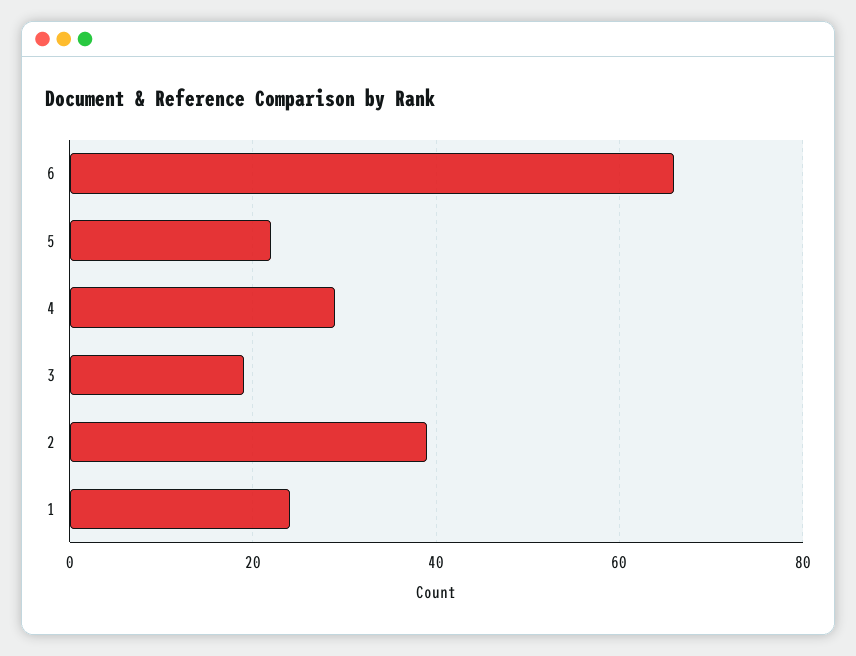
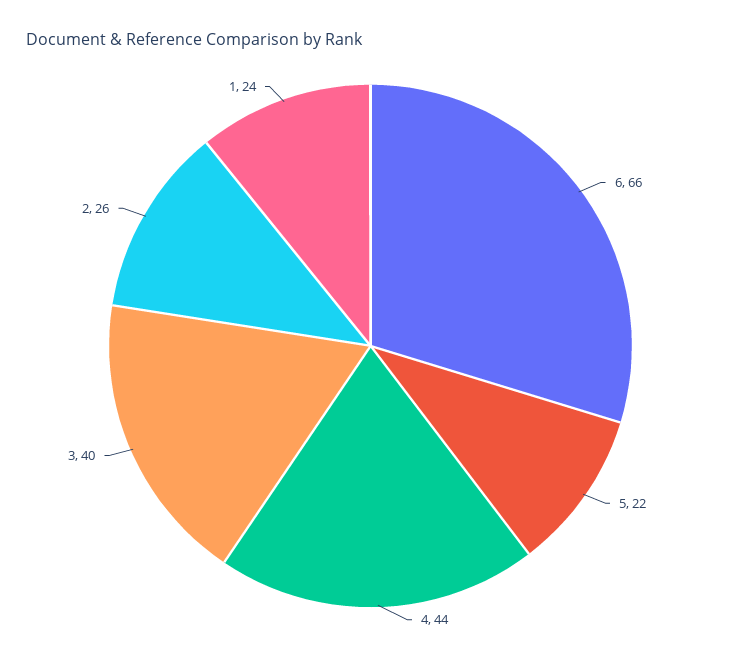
  {
    "6": 66,
    "5": 22,
-   "4": 30,
+   "4": 44,
-   "3": 20,
+   "3": 40,
-   "2": 40,
+   "2": 26,
    "1": 24
  }

